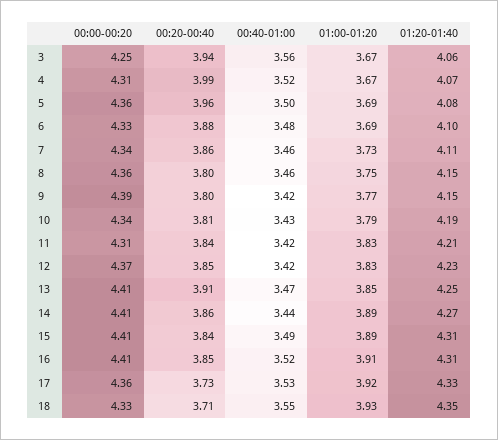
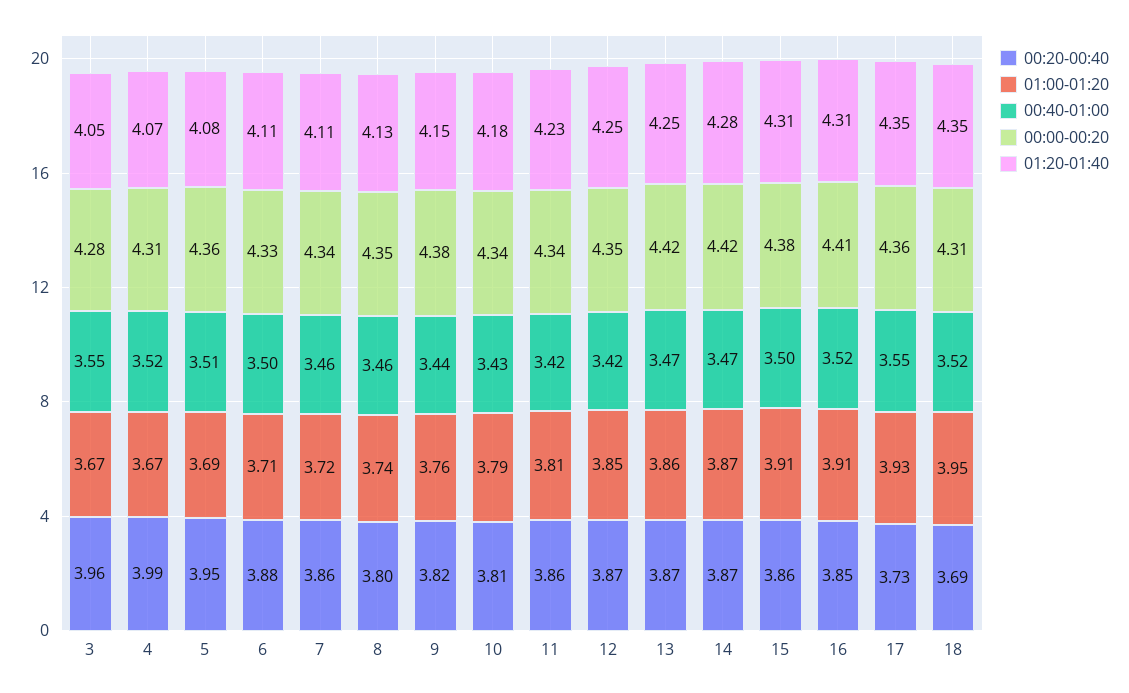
  {
    "00:00-00:20": {
-     "3": 4.25,
+     "3": 4.28,
      "4": 4.31,
      "5": 4.36,
      "6": 4.33,
      "7": 4.34,
-     "8": 4.36,
+     "8": 4.35,
-     "9": 4.39,
+     "9": 4.38,
      "10": 4.34,
-     "11": 4.31,
+     "11": 4.34,
-     "12": 4.37,
+     "12": 4.35,
-     "13": 4.41,
+     "13": 4.42,
-     "14": 4.41,
+     "14": 4.42,
-     "15": 4.41,
+     "15": 4.38,
      "16": 4.41,
      "17": 4.36,
-     "18": 4.33
+     "18": 4.31
    },
    "00:20-00:40": {
-     "3": 3.94,
+     "3": 3.96,
      "4": 3.99,
-     "5": 3.96,
+     "5": 3.95,
      "6": 3.88,
      "7": 3.86,
      "8": 3.8,
-     "9": 3.8,
+     "9": 3.82,
      "10": 3.81,
-     "11": 3.84,
+     "11": 3.86,
-     "12": 3.85,
+     "12": 3.87,
-     "13": 3.91,
+     "13": 3.87,
-     "14": 3.86,
+     "14": 3.87,
-     "15": 3.84,
+     "15": 3.86,
      "16": 3.85,
      "17": 3.73,
-     "18": 3.71
+     "18": 3.69
    },
    "00:40-01:00": {
-     "3": 3.56,
+     "3": 3.55,
      "4": 3.52,
-     "5": 3.5,
+     "5": 3.51,
-     "6": 3.48,
+     "6": 3.5,
      "7": 3.46,
      "8": 3.46,
-     "9": 3.42,
+     "9": 3.44,
      "10": 3.43,
      "11": 3.42,
      "12": 3.42,
      "13": 3.47,
-     "14": 3.44,
+     "14": 3.47,
-     "15": 3.49,
+     "15": 3.5,
      "16": 3.52,
-     "17": 3.53,
+     "17": 3.55,
-     "18": 3.55
+     "18": 3.52
    },
    "01:00-01:20": {
      "3": 3.67,
      "4": 3.67,
      "5": 3.69,
-     "6": 3.69,
+     "6": 3.71,
-     "7": 3.73,
+     "7": 3.72,
-     "8": 3.75,
+     "8": 3.74,
-     "9": 3.77,
+     "9": 3.76,
      "10": 3.79,
-     "11": 3.83,
+     "11": 3.81,
-     "12": 3.83,
+     "12": 3.85,
-     "13": 3.85,
+     "13": 3.86,
-     "14": 3.89,
+     "14": 3.87,
-     "15": 3.89,
+     "15": 3.91,
      "16": 3.91,
-     "17": 3.92,
+     "17": 3.93,
-     "18": 3.93
+     "18": 3.95
    },
    "01:20-01:40": {
-     "3": 4.06,
+     "3": 4.05,
      "4": 4.07,
      "5": 4.08,
-     "6": 4.1,
+     "6": 4.11,
      "7": 4.11,
-     "8": 4.15,
+     "8": 4.13,
      "9": 4.15,
-     "10": 4.19,
+     "10": 4.18,
-     "11": 4.21,
+     "11": 4.23,
-     "12": 4.23,
+     "12": 4.25,
      "13": 4.25,
-     "14": 4.27,
+     "14": 4.28,
      "15": 4.31,
      "16": 4.31,
-     "17": 4.33,
+     "17": 4.35,
      "18": 4.35
    }
  }

